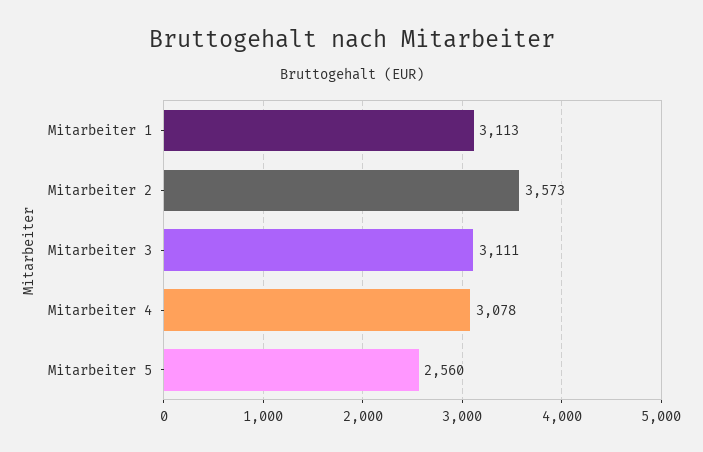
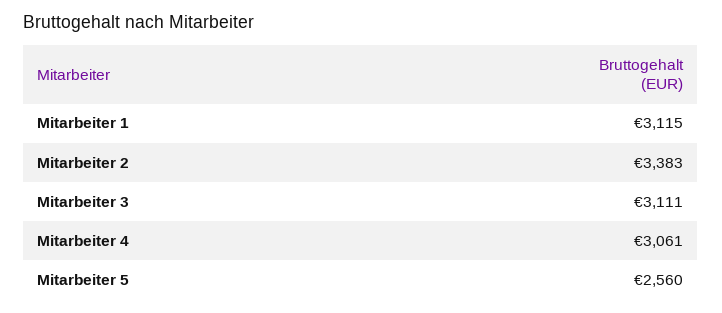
  {
-   "Mitarbeiter 1": 3113,
+   "Mitarbeiter 1": 3115,
-   "Mitarbeiter 2": 3573,
+   "Mitarbeiter 2": 3383,
    "Mitarbeiter 3": 3111,
-   "Mitarbeiter 4": 3078,
+   "Mitarbeiter 4": 3061,
    "Mitarbeiter 5": 2560
  }

